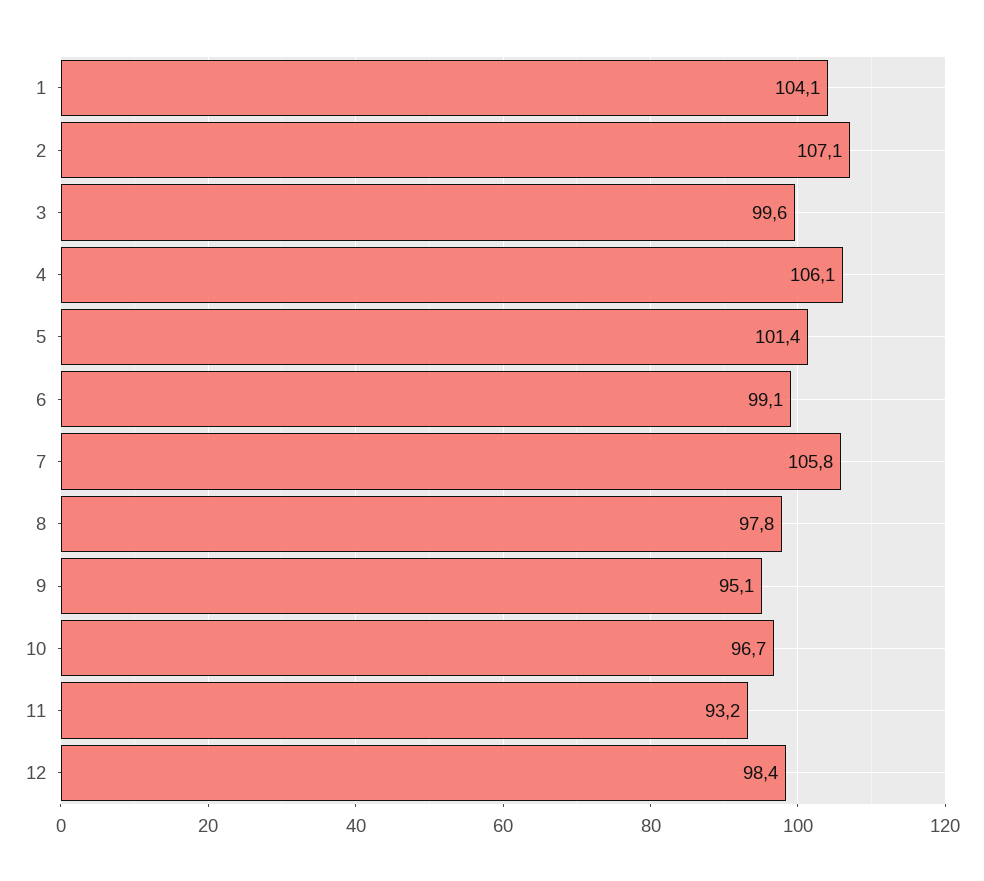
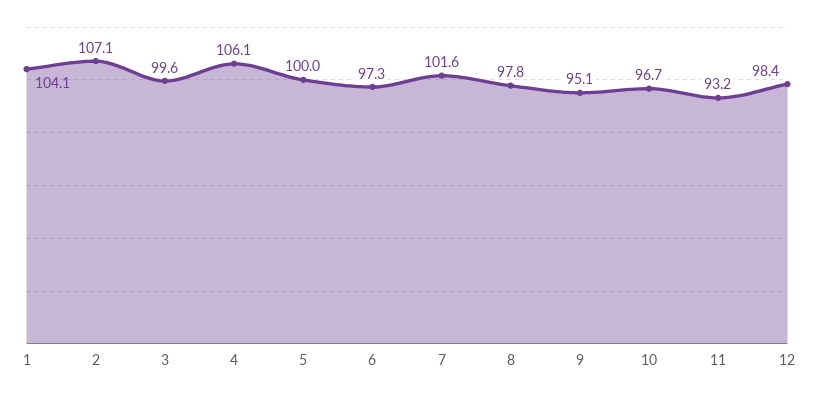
  {
    "1": 104.1,
    "2": 107.1,
    "3": 99.6,
    "4": 106.1,
-   "5": 101.4,
+   "5": 100,
-   "6": 99.1,
+   "6": 97.3,
-   "7": 105.8,
+   "7": 101.6,
    "8": 97.8,
    "9": 95.1,
    "10": 96.7,
    "11": 93.2,
    "12": 98.4
  }

